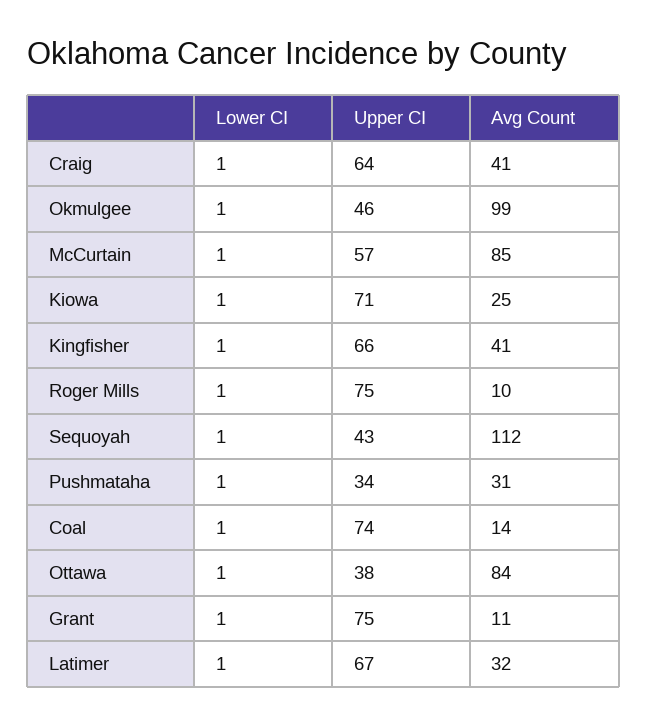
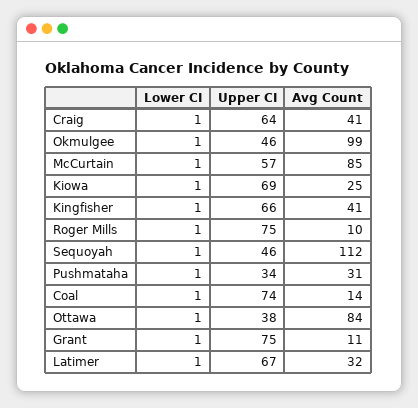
  {
    "Lower CI": {
      "Craig": 1,
      "Okmulgee": 1,
      "McCurtain": 1,
      "Kiowa": 1,
      "Kingfisher": 1,
      "Roger Mills": 1,
      "Sequoyah": 1,
      "Pushmataha": 1,
      "Coal": 1,
      "Ottawa": 1,
      "Grant": 1,
      "Latimer": 1
    },
    "Upper CI": {
      "Craig": 64,
      "Okmulgee": 46,
      "McCurtain": 57,
-     "Kiowa": 71,
+     "Kiowa": 69,
      "Kingfisher": 66,
      "Roger Mills": 75,
-     "Sequoyah": 43,
+     "Sequoyah": 46,
      "Pushmataha": 34,
      "Coal": 74,
      "Ottawa": 38,
      "Grant": 75,
      "Latimer": 67
    },
    "Avg Count": {
      "Craig": 41,
      "Okmulgee": 99,
      "McCurtain": 85,
      "Kiowa": 25,
      "Kingfisher": 41,
      "Roger Mills": 10,
      "Sequoyah": 112,
      "Pushmataha": 31,
      "Coal": 14,
      "Ottawa": 84,
      "Grant": 11,
      "Latimer": 32
    }
  }

